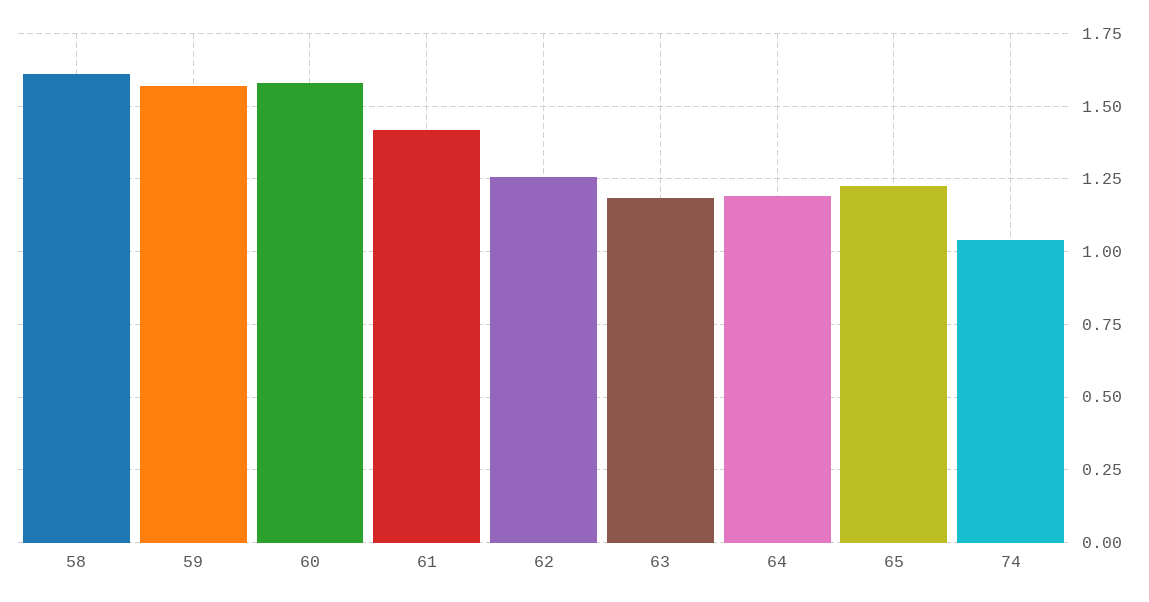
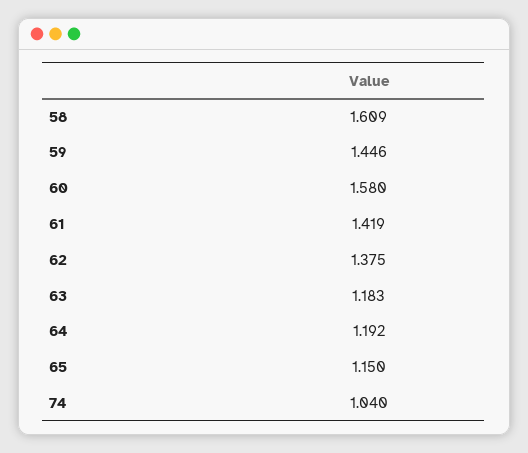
  {
    "58": 1.609,
-   "59": 1.575,
+   "59": 1.446,
    "60": 1.58,
    "61": 1.419,
-   "62": 1.25,
+   "62": 1.375,
    "63": 1.183,
    "64": 1.192,
-   "65": 1.225,
+   "65": 1.15,
    "74": 1.04
  }

